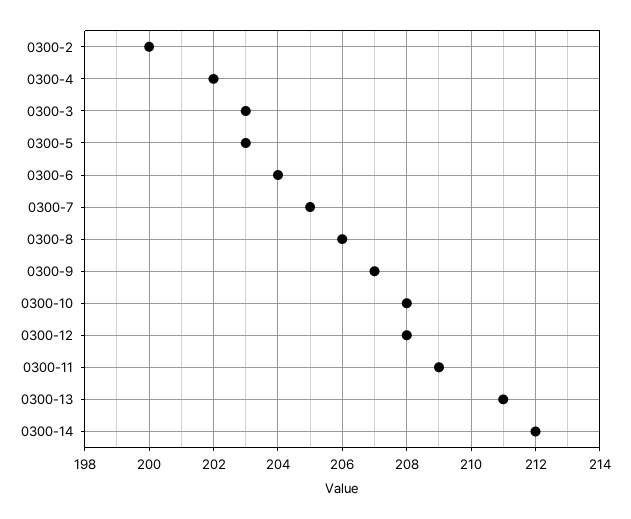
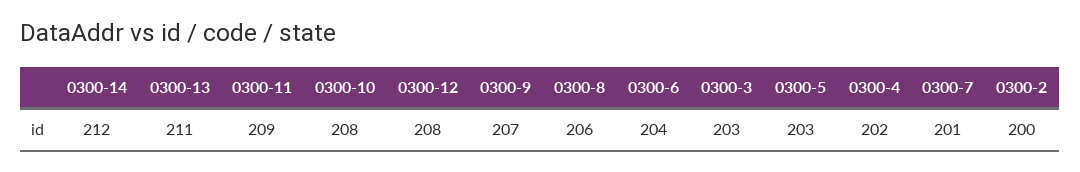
  {
    "0300-2": 200,
    "0300-4": 202,
    "0300-3": 203,
    "0300-5": 203,
    "0300-6": 204,
-   "0300-7": 205,
+   "0300-7": 201,
    "0300-8": 206,
    "0300-9": 207,
    "0300-10": 208,
    "0300-12": 208,
    "0300-11": 209,
    "0300-13": 211,
    "0300-14": 212
  }

